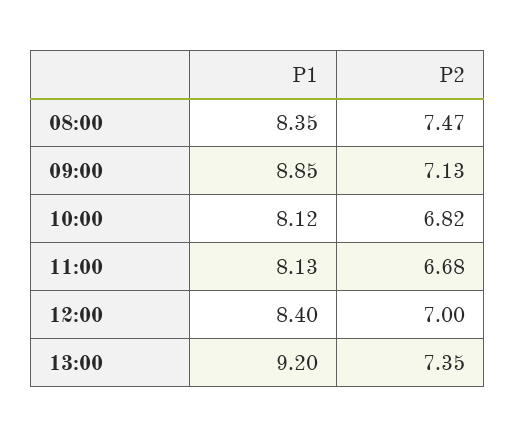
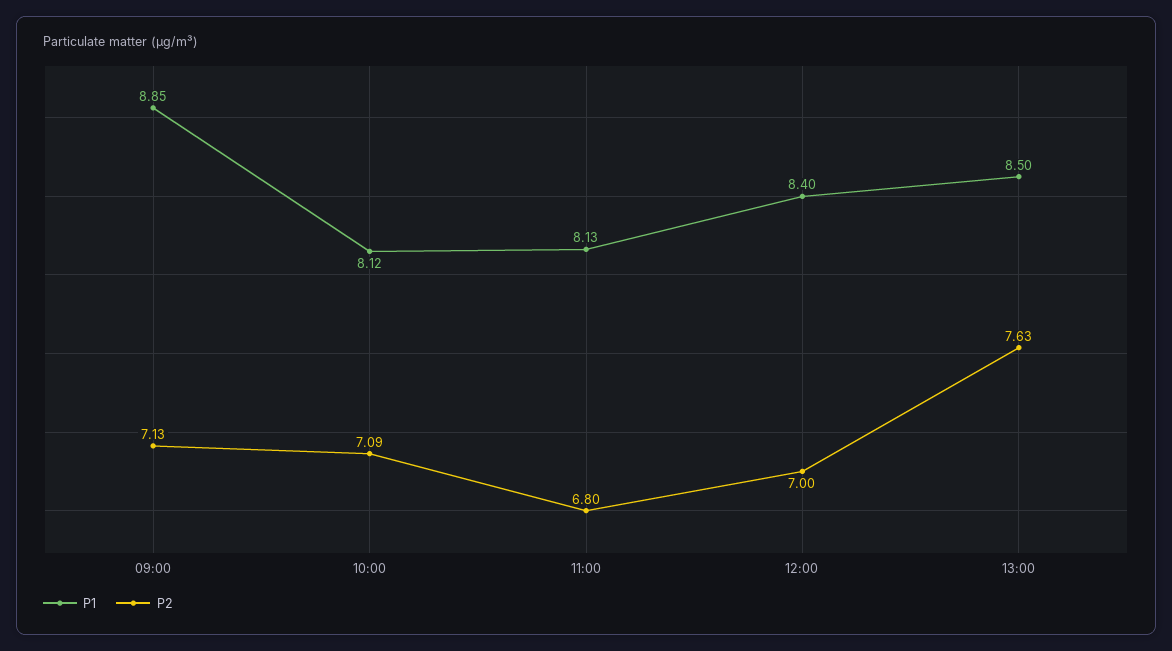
  {
    "P1": {
-     "08:00": 8.35,
      "09:00": 8.85,
      "10:00": 8.12,
      "11:00": 8.13,
      "12:00": 8.4,
-     "13:00": 9.2
+     "13:00": 8.5
    },
    "P2": {
-     "08:00": 7.47,
      "09:00": 7.13,
-     "10:00": 6.82,
+     "10:00": 7.09,
-     "11:00": 6.68,
+     "11:00": 6.8,
      "12:00": 7,
-     "13:00": 7.35
+     "13:00": 7.63
    }
  }

